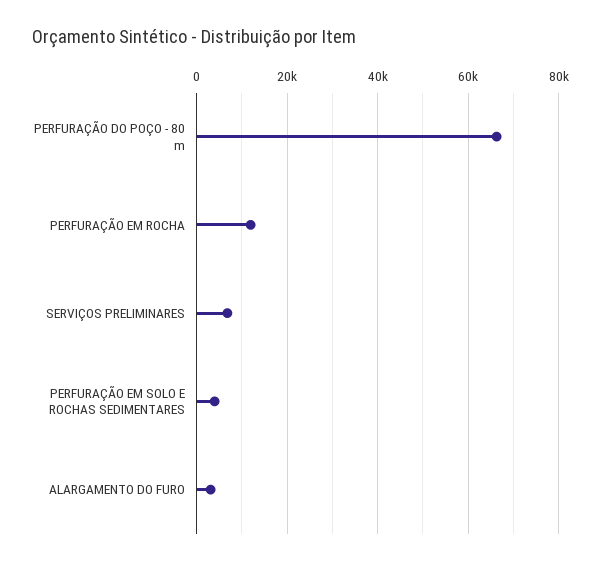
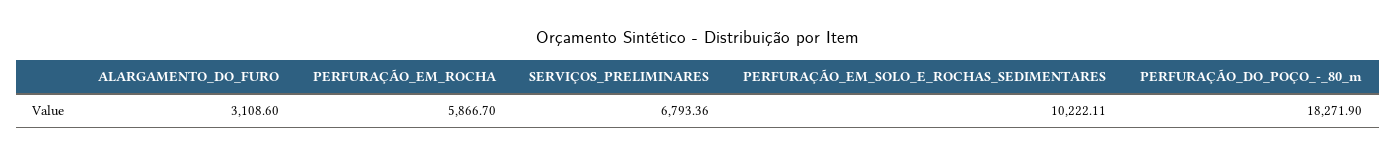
  {
-   "PERFURAÇÃO DO POÇO - 80 m": 66000,
+   "PERFURAÇÃO DO POÇO - 80 m": 18271.9,
-   "PERFURAÇÃO EM ROCHA": 12000,
+   "PERFURAÇÃO EM ROCHA": 5866.7,
    "SERVIÇOS PRELIMINARES": 6793.36,
-   "PERFURAÇÃO EM SOLO E ROCHAS SEDIMENTARES": 4000,
+   "PERFURAÇÃO EM SOLO E ROCHAS SEDIMENTARES": 10222.11,
    "ALARGAMENTO DO FURO": 3108.6
  }

